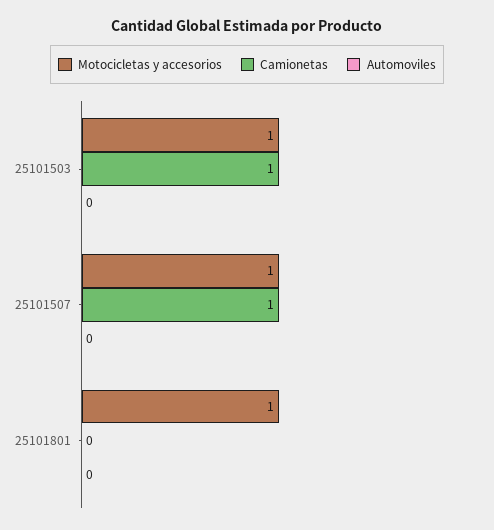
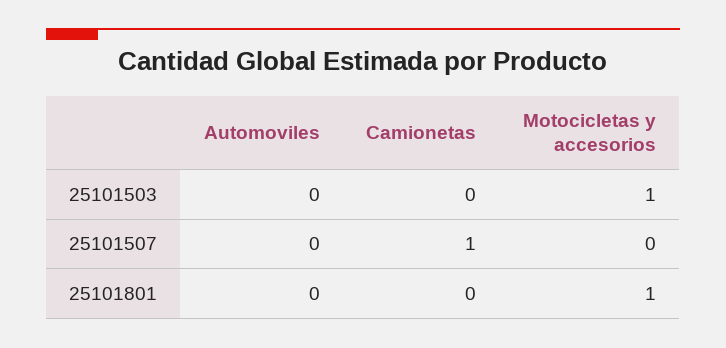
  {
    "Motocicletas y accesorios": {
      "25101503": 1,
-     "25101507": 1,
+     "25101507": 0,
      "25101801": 1
    },
    "Camionetas": {
-     "25101503": 1,
+     "25101503": 0,
      "25101507": 1,
      "25101801": 0
    },
    "Automoviles": {
      "25101503": 0,
      "25101507": 0,
      "25101801": 0
    }
  }

